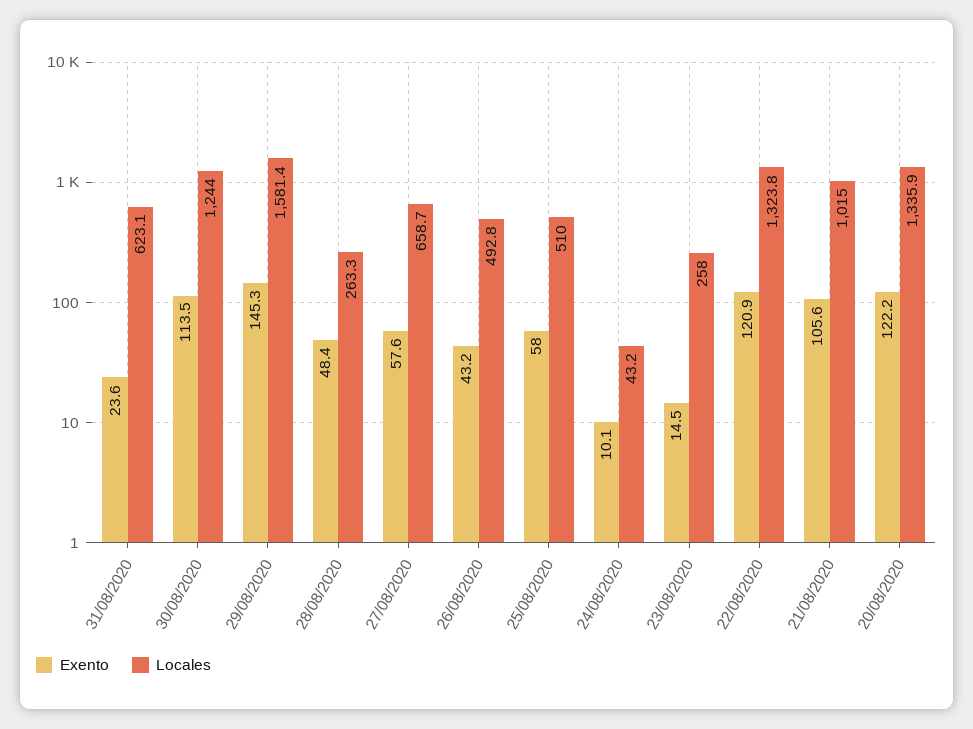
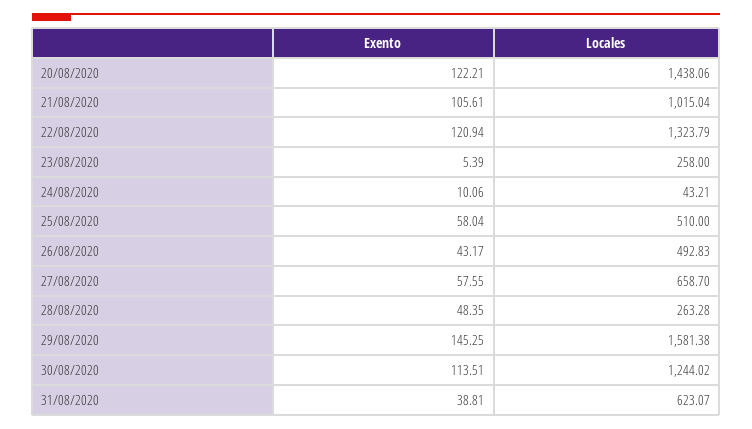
  {
    "Exento": {
-     "31/08/2020": 23.6,
+     "31/08/2020": 38.81,
      "30/08/2020": 113.51,
      "29/08/2020": 145.25,
      "28/08/2020": 48.35,
      "27/08/2020": 57.55,
      "26/08/2020": 43.17,
      "25/08/2020": 58.04,
      "24/08/2020": 10.06,
-     "23/08/2020": 14.5,
+     "23/08/2020": 5.39,
      "22/08/2020": 120.94,
      "21/08/2020": 105.61,
      "20/08/2020": 122.21
    },
    "Locales": {
      "31/08/2020": 623.07,
      "30/08/2020": 1244.02,
      "29/08/2020": 1581.38,
      "28/08/2020": 263.28,
      "27/08/2020": 658.7,
      "26/08/2020": 492.83,
      "25/08/2020": 510,
      "24/08/2020": 43.21,
      "23/08/2020": 258,
      "22/08/2020": 1323.79,
      "21/08/2020": 1015.04,
-     "20/08/2020": 1335.9
+     "20/08/2020": 1438.06
    }
  }

